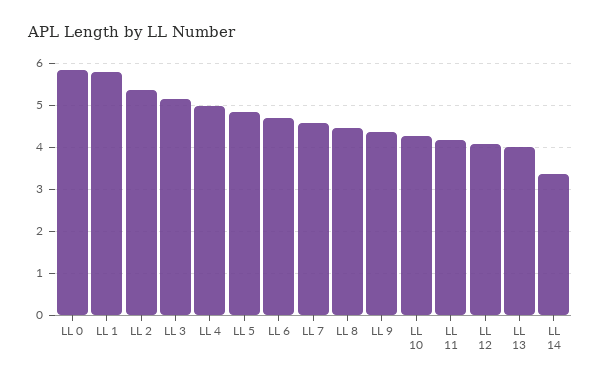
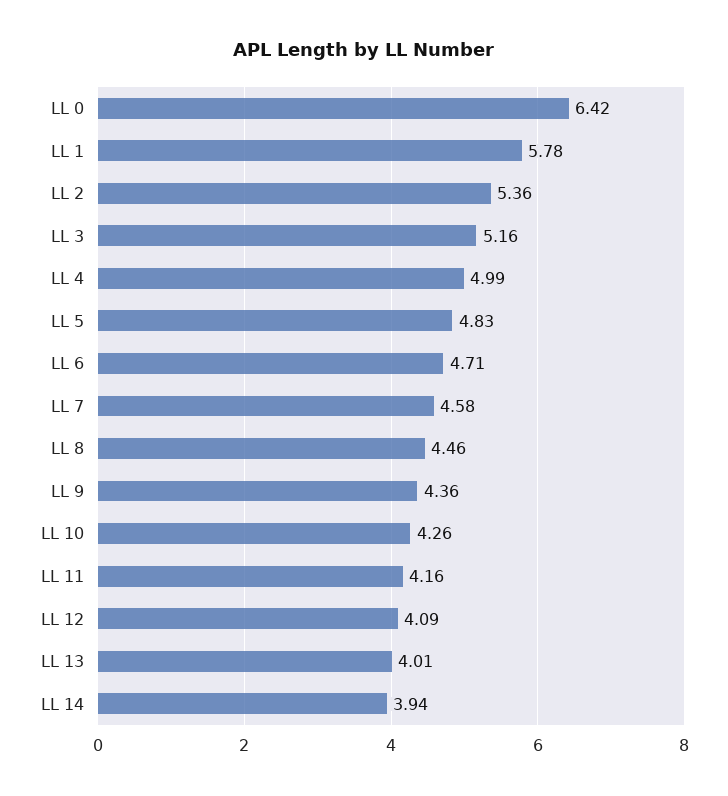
  {
-   "LL 0": 5.8,
+   "LL 0": 6.42,
    "LL 1": 5.78,
    "LL 2": 5.36,
    "LL 3": 5.16,
    "LL 4": 4.99,
    "LL 5": 4.83,
    "LL 6": 4.71,
    "LL 7": 4.58,
    "LL 8": 4.46,
    "LL 9": 4.36,
    "LL 10": 4.26,
    "LL 11": 4.16,
    "LL 12": 4.09,
    "LL 13": 4.01,
-   "LL 14": 3.4
+   "LL 14": 3.94
  }

